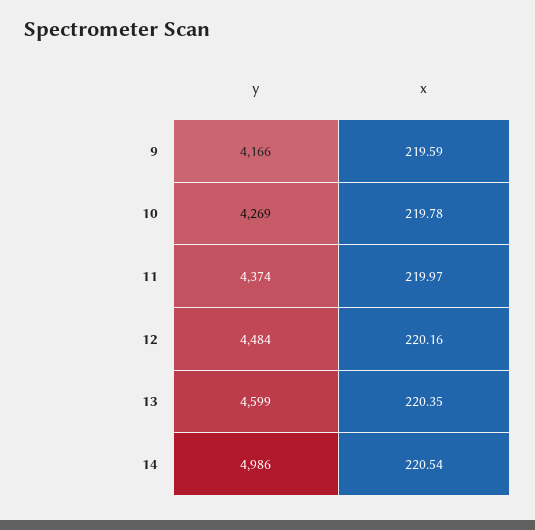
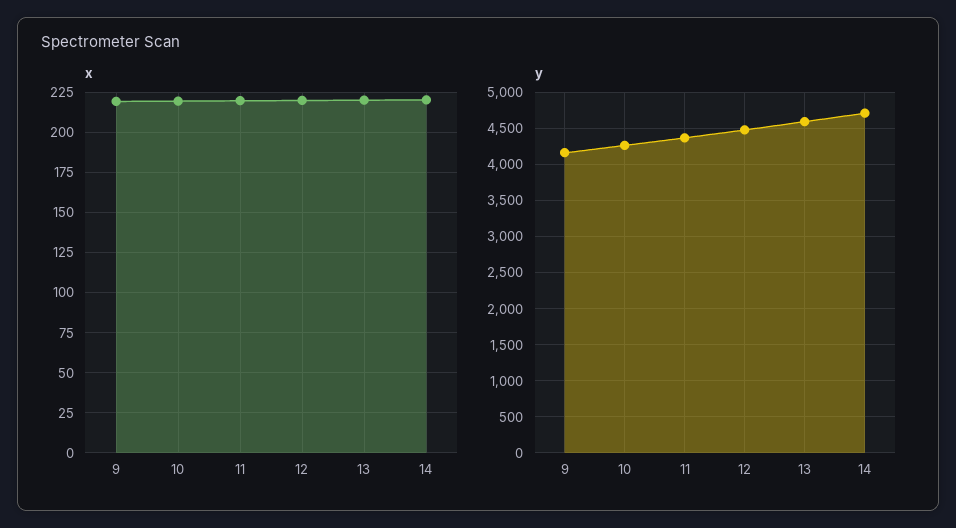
  {
    "y": {
      "9": 4166,
      "10": 4269,
      "11": 4374,
      "12": 4484,
      "13": 4599,
-     "14": 4986
+     "14": 4700
    },
    "x": {
      "9": 219.59,
      "10": 219.78,
      "11": 219.97,
      "12": 220.16,
      "13": 220.35,
      "14": 220.54
    }
  }

